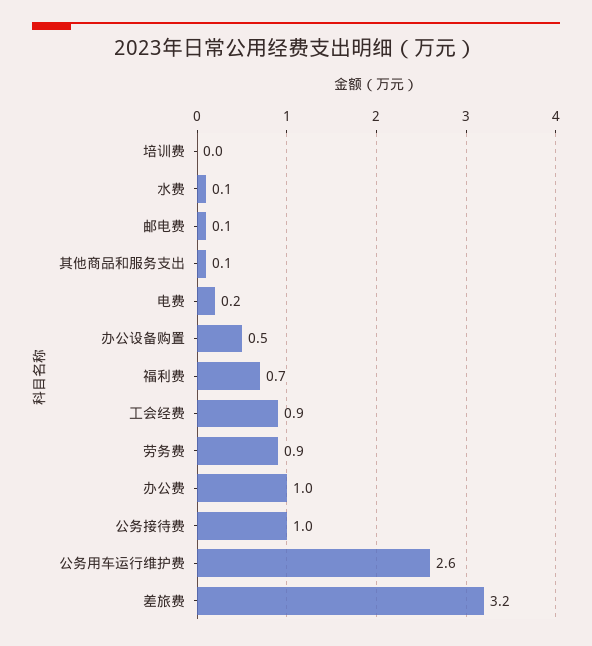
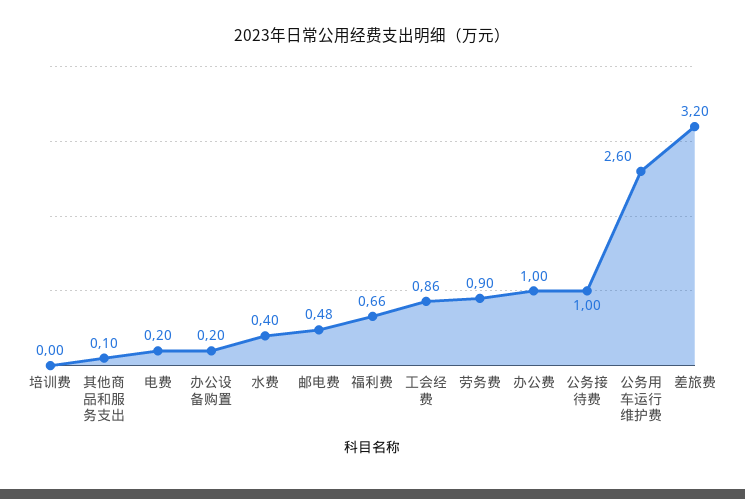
  {
    "培训费": 0,
-   "水费": 0.1,
+   "水费": 0.4,
-   "邮电费": 0.1,
+   "邮电费": 0.48,
    "其他商品和服务支出": 0.1,
    "电费": 0.2,
-   "办公设备购置": 0.5,
+   "办公设备购置": 0.2,
    "福利费": 0.66,
    "工会经费": 0.86,
    "劳务费": 0.9,
    "办公费": 1,
    "公务接待费": 1,
    "公务用车运行维护费": 2.6,
    "差旅费": 3.2
  }

